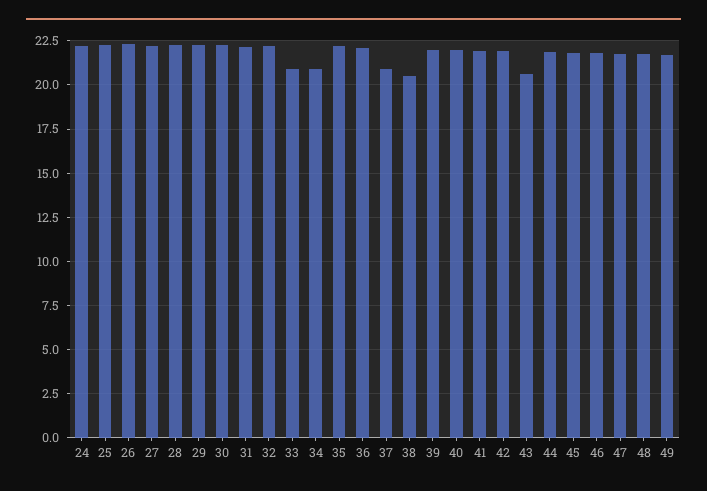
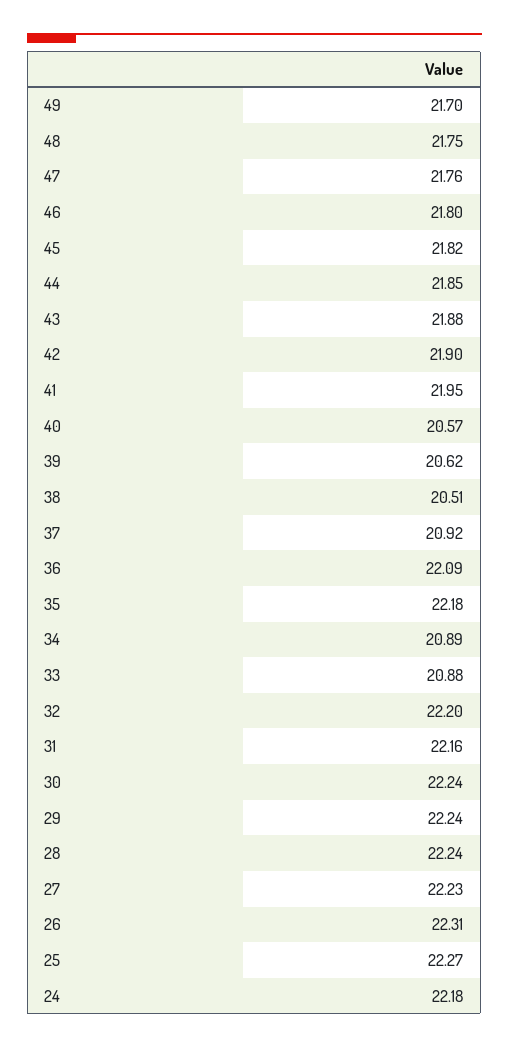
  {
    "24": 22.18,
    "25": 22.27,
    "26": 22.31,
    "27": 22.23,
    "28": 22.24,
    "29": 22.24,
    "30": 22.24,
    "31": 22.16,
    "32": 22.2,
    "33": 20.88,
    "34": 20.89,
    "35": 22.18,
    "36": 22.09,
    "37": 20.92,
    "38": 20.51,
-   "39": 22,
+   "39": 20.62,
-   "40": 22,
+   "40": 20.57,
    "41": 21.95,
    "42": 21.9,
-   "43": 20.5,
+   "43": 21.88,
    "44": 21.85,
    "45": 21.82,
    "46": 21.8,
    "47": 21.76,
    "48": 21.75,
    "49": 21.7
  }

